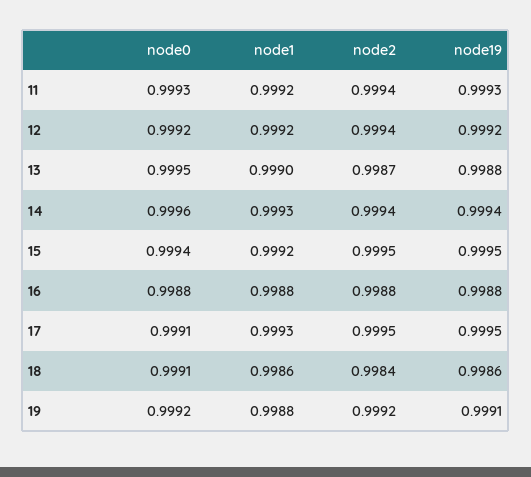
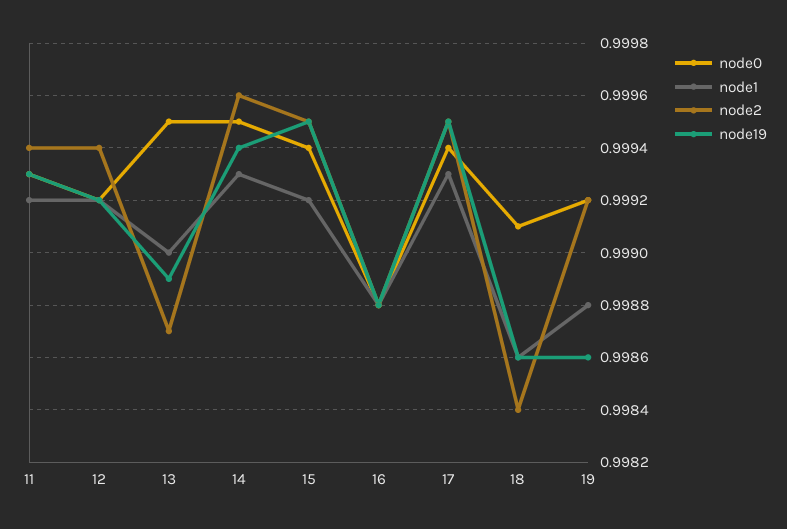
  {
    "node0": {
      "11": 0.9993,
      "12": 0.9992,
      "13": 0.9995,
-     "14": 0.9996,
+     "14": 0.9995,
      "15": 0.9994,
      "16": 0.9988,
-     "17": 0.9991,
+     "17": 0.9994,
      "18": 0.9991,
      "19": 0.9992
    },
    "node1": {
      "11": 0.9992,
      "12": 0.9992,
      "13": 0.999,
      "14": 0.9993,
      "15": 0.9992,
      "16": 0.9988,
      "17": 0.9993,
      "18": 0.9986,
      "19": 0.9988
    },
    "node2": {
      "11": 0.9994,
      "12": 0.9994,
      "13": 0.9987,
-     "14": 0.9994,
+     "14": 0.9996,
      "15": 0.9995,
      "16": 0.9988,
      "17": 0.9995,
      "18": 0.9984,
      "19": 0.9992
    },
    "node19": {
      "11": 0.9993,
      "12": 0.9992,
-     "13": 0.9988,
+     "13": 0.9989,
      "14": 0.9994,
      "15": 0.9995,
      "16": 0.9988,
      "17": 0.9995,
      "18": 0.9986,
-     "19": 0.9991
+     "19": 0.9986
    }
  }

